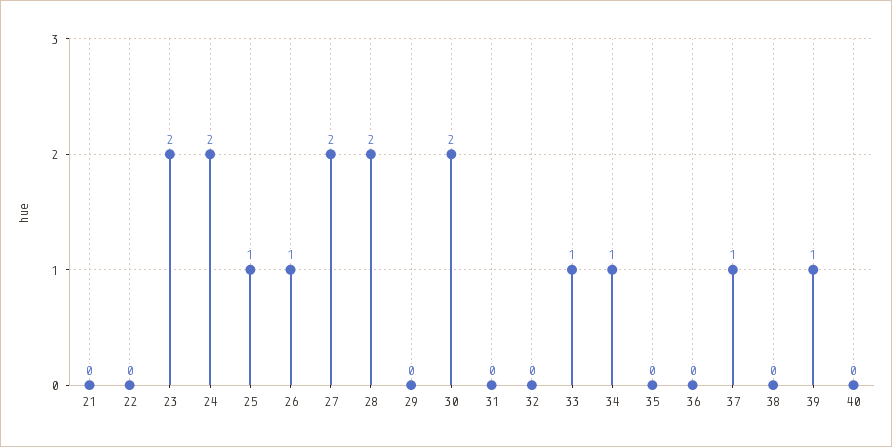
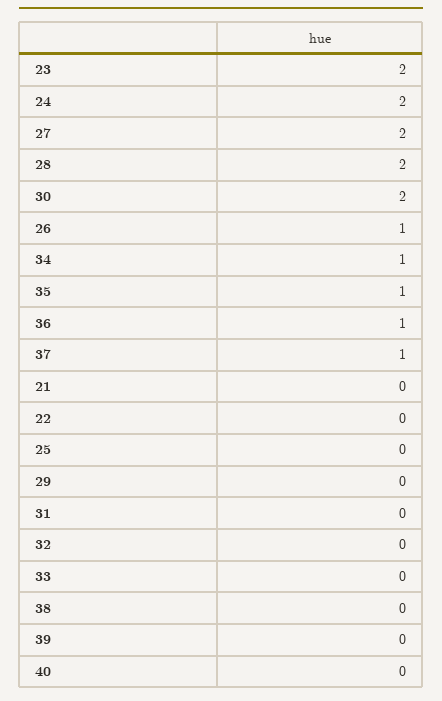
  {
    "21": 0,
    "22": 0,
    "23": 2,
    "24": 2,
-   "25": 1,
+   "25": 0,
    "26": 1,
    "27": 2,
    "28": 2,
    "29": 0,
    "30": 2,
    "31": 0,
    "32": 0,
-   "33": 1,
+   "33": 0,
    "34": 1,
-   "35": 0,
+   "35": 1,
-   "36": 0,
+   "36": 1,
    "37": 1,
    "38": 0,
-   "39": 1,
+   "39": 0,
    "40": 0
  }

